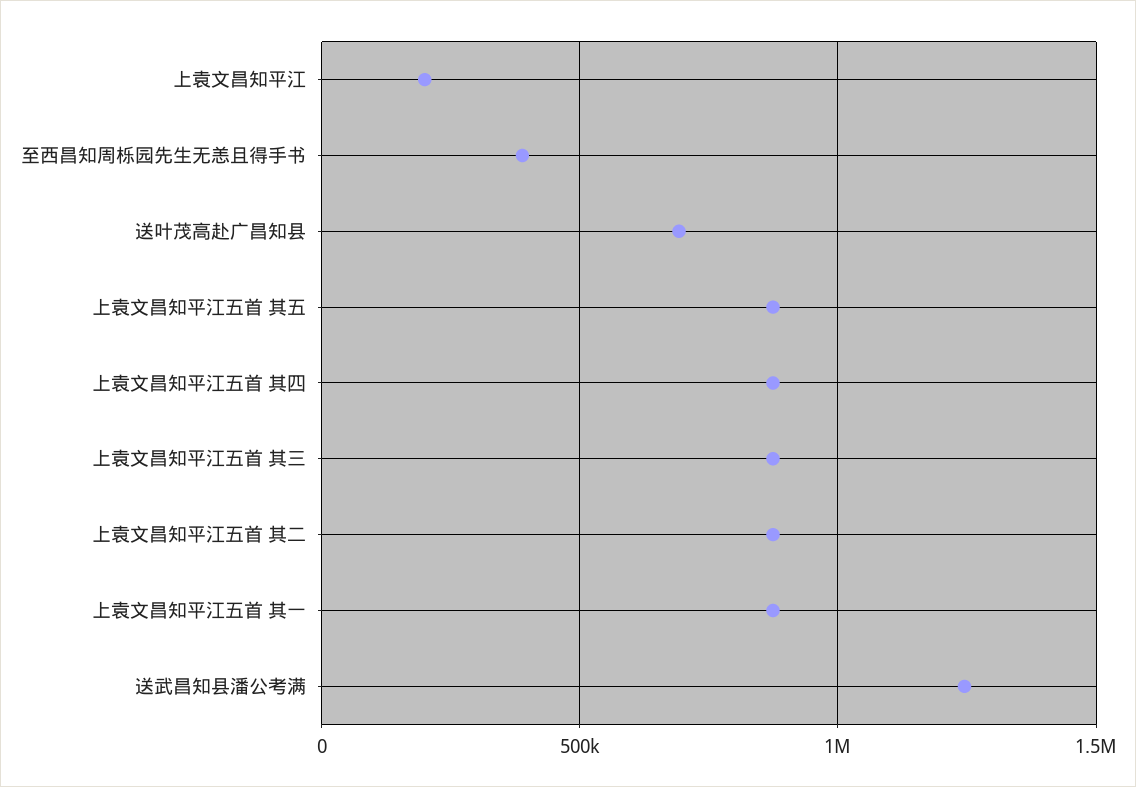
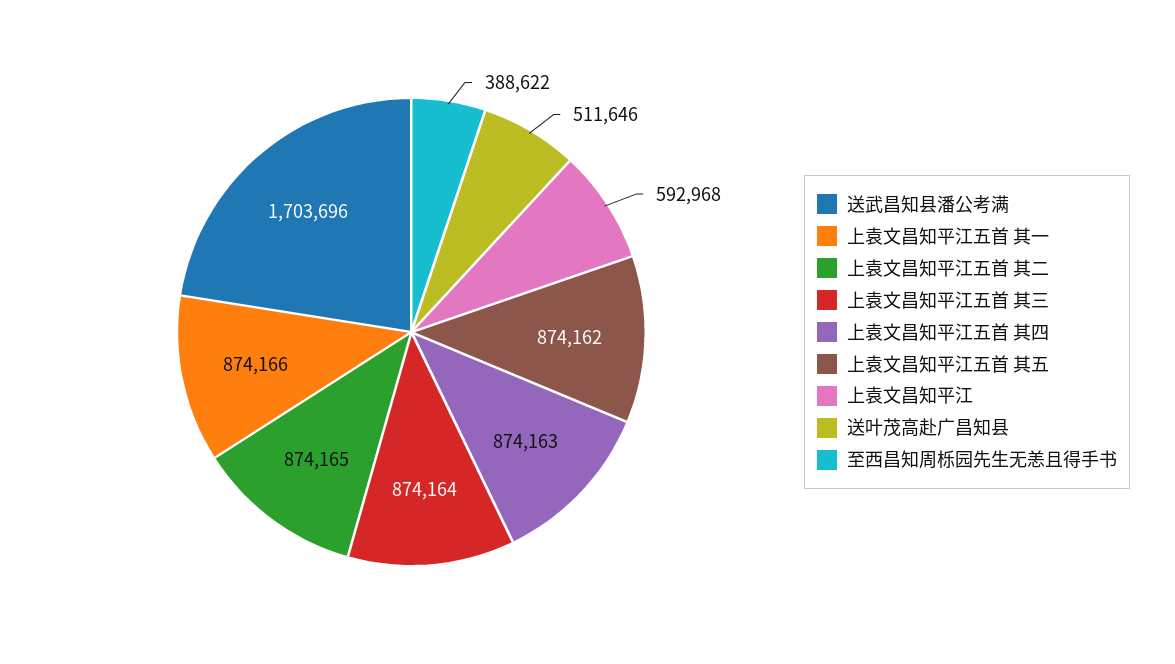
  {
-   "上袁文昌知平江": 200000,
+   "上袁文昌知平江": 592968,
    "至西昌知周栎园先生无恙且得手书": 388622,
-   "送叶茂高赴广昌知县": 700000,
+   "送叶茂高赴广昌知县": 511646,
    "上袁文昌知平江五首 其五": 874162,
    "上袁文昌知平江五首 其四": 874163,
    "上袁文昌知平江五首 其三": 874164,
    "上袁文昌知平江五首 其二": 874165,
    "上袁文昌知平江五首 其一": 874166,
-   "送武昌知县潘公考满": 1250000
+   "送武昌知县潘公考满": 1703696
  }

